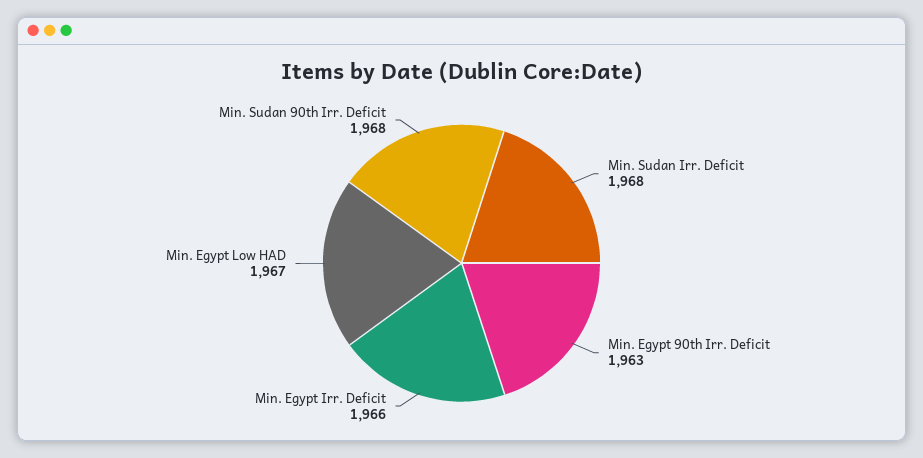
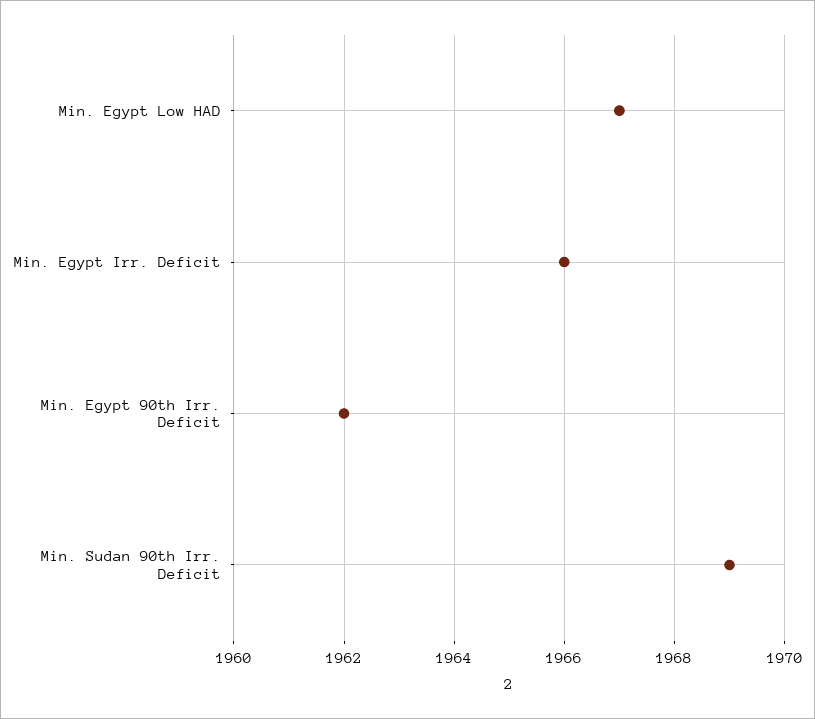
  {
-   "Min. Sudan Irr. Deficit": 1968,
-   "Min. Egypt 90th Irr. Deficit": 1963,
+   "Min. Egypt 90th Irr. Deficit": 1962,
    "Min. Egypt Irr. Deficit": 1966,
    "Min. Egypt Low HAD": 1967,
-   "Min. Sudan 90th Irr. Deficit": 1968
+   "Min. Sudan 90th Irr. Deficit": 1969
  }

